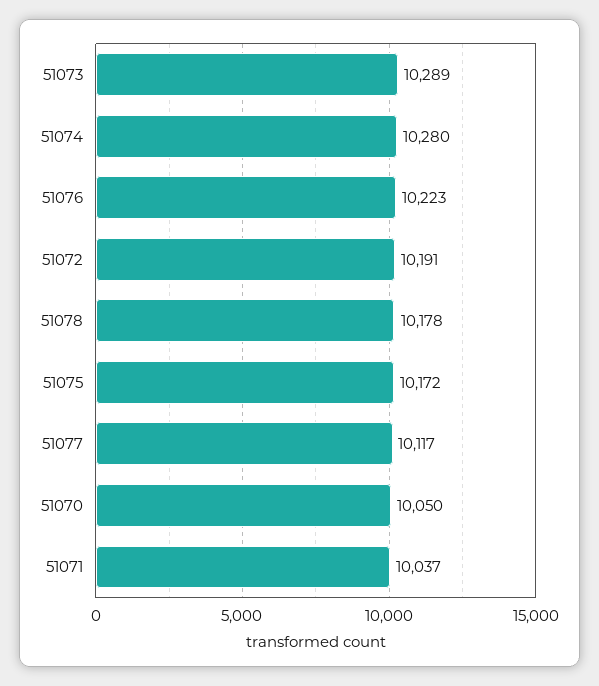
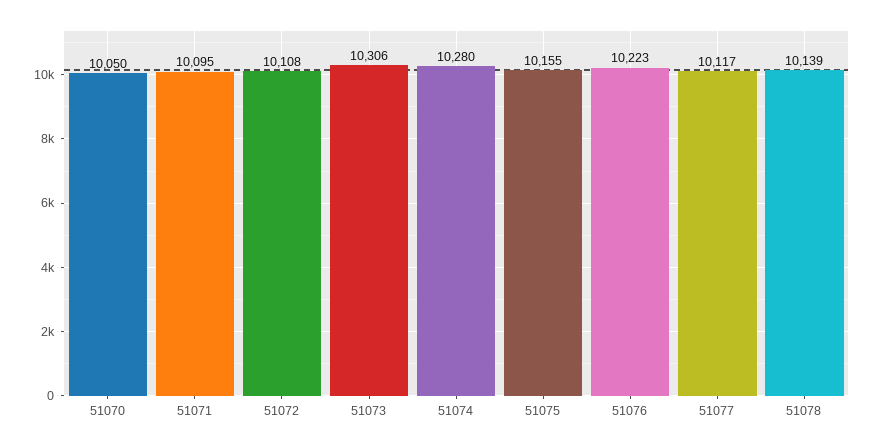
  {
-   "51073": 10289,
+   "51073": 10306,
    "51074": 10280,
    "51076": 10223,
-   "51072": 10191,
+   "51072": 10108,
-   "51078": 10178,
+   "51078": 10139,
-   "51075": 10172,
+   "51075": 10155,
    "51077": 10117,
    "51070": 10050,
-   "51071": 10037
+   "51071": 10095
  }

